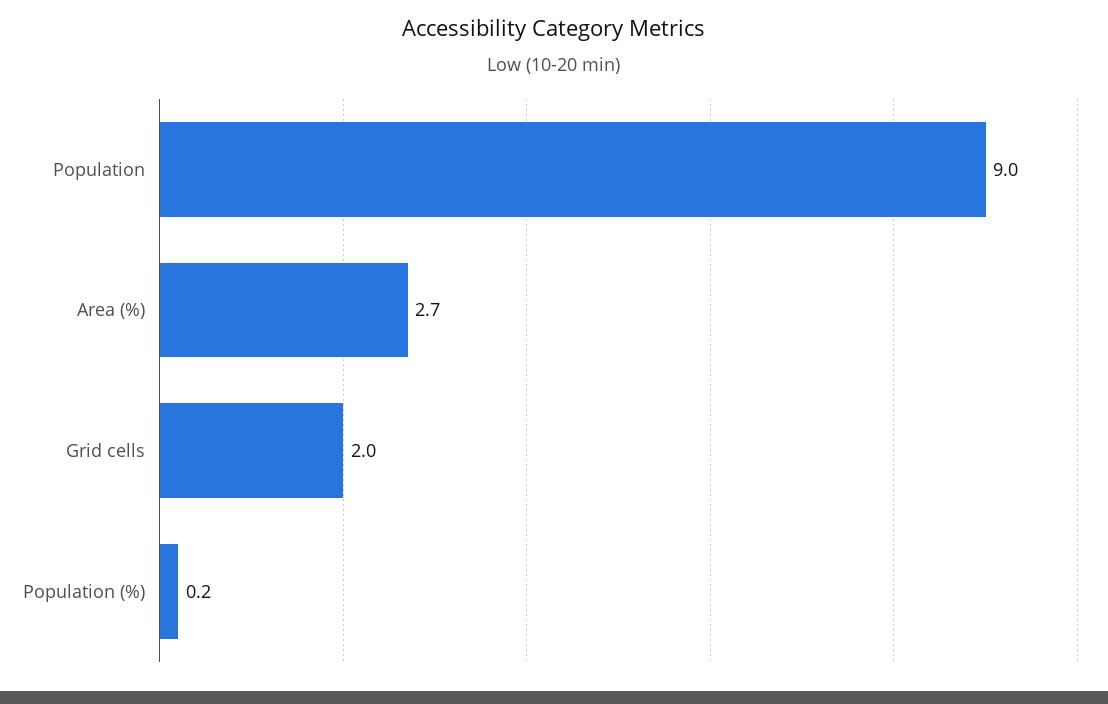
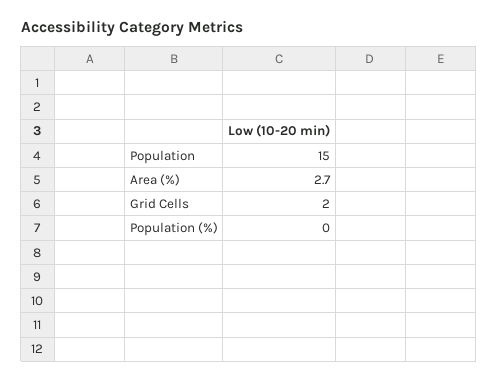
  {
-   "Population": 9,
+   "Population": 15,
    "Area (%)": 2.7,
    "Grid cells": 2,
-   "Population (%)": 0.2
+   "Population (%)": 0
  }

